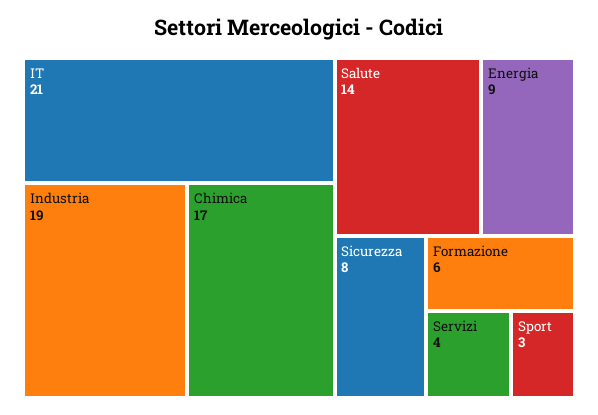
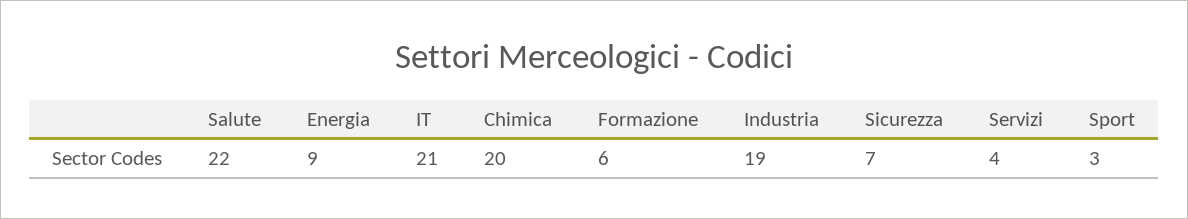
  {
    "IT": 21,
    "Industria": 19,
-   "Chimica": 17,
+   "Chimica": 20,
-   "Salute": 14,
+   "Salute": 22,
    "Energia": 9,
-   "Sicurezza": 8,
+   "Sicurezza": 7,
    "Formazione": 6,
    "Servizi": 4,
    "Sport": 3
  }

